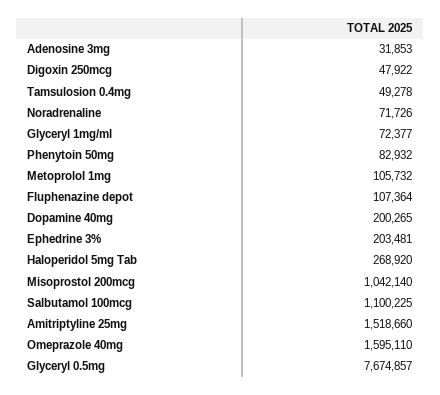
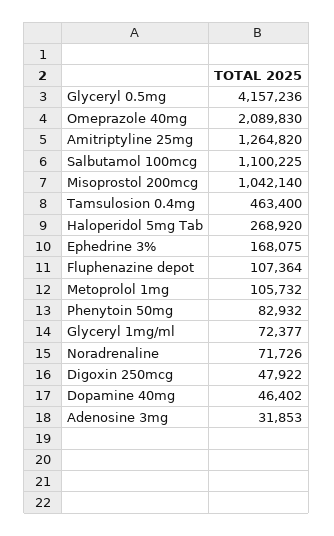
  {
    "Adenosine 3mg": 31853,
    "Digoxin 250mcg": 47922,
-   "Tamsulosion 0.4mg": 49278,
+   "Tamsulosion 0.4mg": 463400,
    "Noradrenaline": 71726,
    "Glyceryl 1mg/ml": 72377,
    "Phenytoin 50mg": 82932,
    "Metoprolol 1mg": 105732,
    "Fluphenazine depot": 107364,
-   "Dopamine 40mg": 200265,
+   "Dopamine 40mg": 46402,
-   "Ephedrine 3%": 203481,
+   "Ephedrine 3%": 168075,
    "Haloperidol 5mg Tab": 268920,
    "Misoprostol 200mcg": 1042140,
    "Salbutamol 100mcg": 1100225,
-   "Amitriptyline 25mg": 1518660,
+   "Amitriptyline 25mg": 1264820,
-   "Omeprazole 40mg": 1595110,
+   "Omeprazole 40mg": 2089830,
-   "Glyceryl 0.5mg": 7674857
+   "Glyceryl 0.5mg": 4157236
  }

